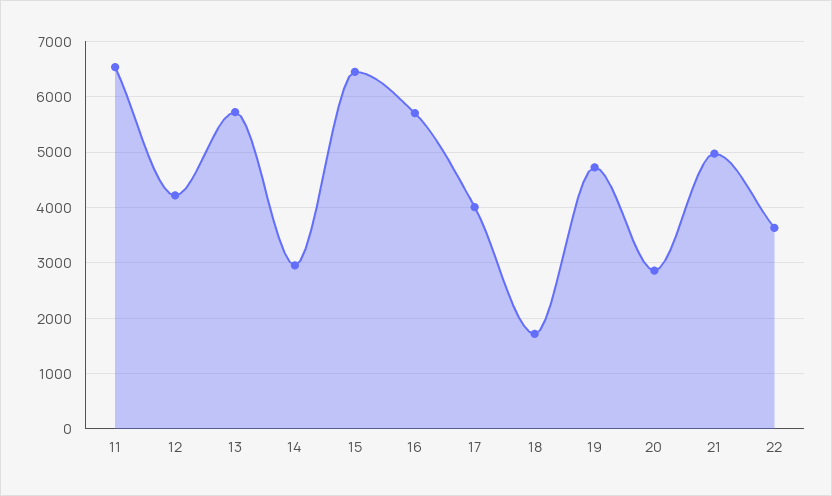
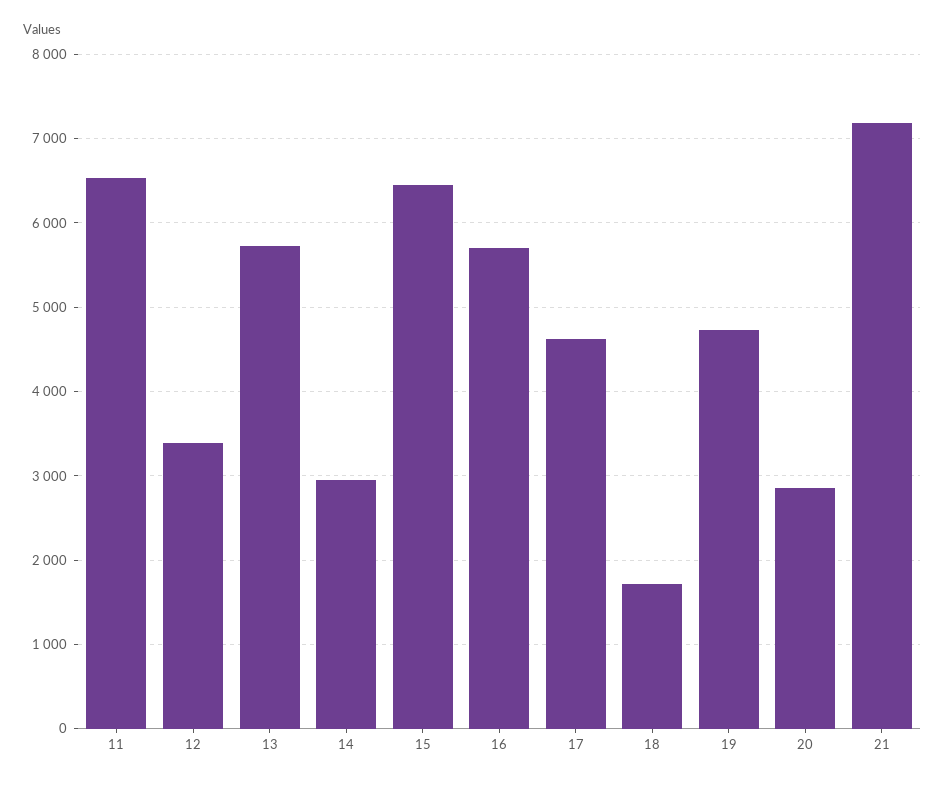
  {
    "11": 6500,
-   "12": 4200,
+   "12": 3400,
    "13": 5700,
    "14": 3000,
    "15": 6500,
    "16": 5700,
-   "17": 4000,
+   "17": 4600,
    "18": 1700,
    "19": 4700,
    "20": 2900,
-   "21": 5000,
+   "21": 7200
-   "22": 3600
  }

